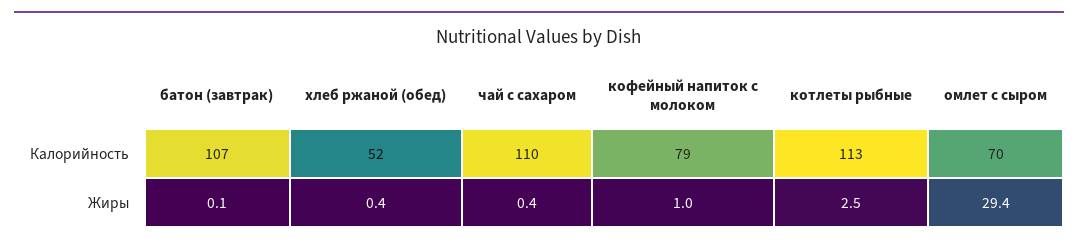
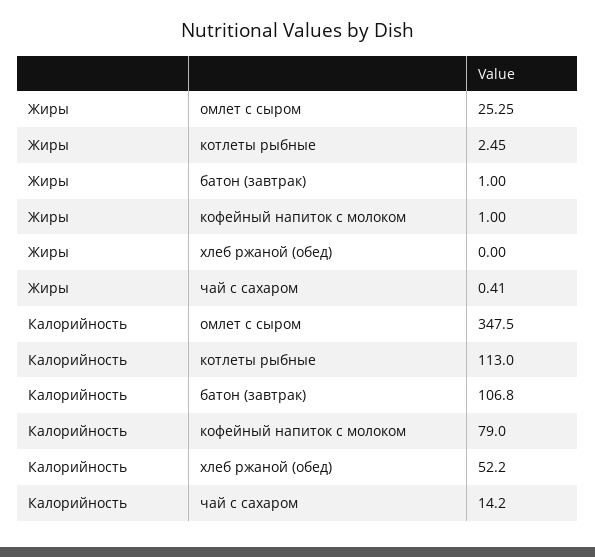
  {
    "батон (завтрак)": {
      "Калорийность": 106.8,
-     "Жиры": 0.1
+     "Жиры": 1
    },
    "хлеб ржаной (обед)": {
      "Калорийность": 52.2,
-     "Жиры": 0.4
+     "Жиры": 0
    },
    "чай с сахаром": {
-     "Калорийность": 110,
+     "Калорийность": 14.2,
      "Жиры": 0.41
    },
    "кофейный напиток с молоком": {
      "Калорийность": 79,
      "Жиры": 1
    },
    "котлеты рыбные": {
      "Калорийность": 113,
      "Жиры": 2.45
    },
    "омлет с сыром": {
-     "Калорийность": 70,
+     "Калорийность": 347.5,
-     "Жиры": 29.4
+     "Жиры": 25.25
    }
  }

